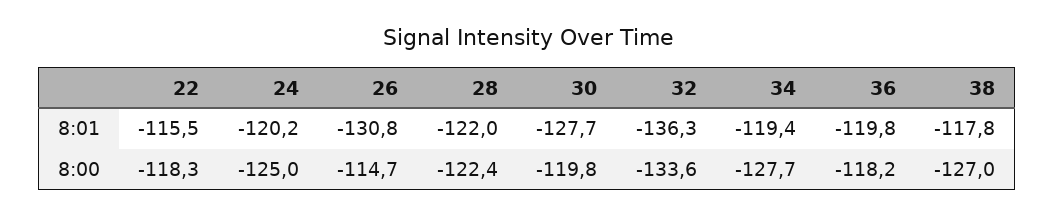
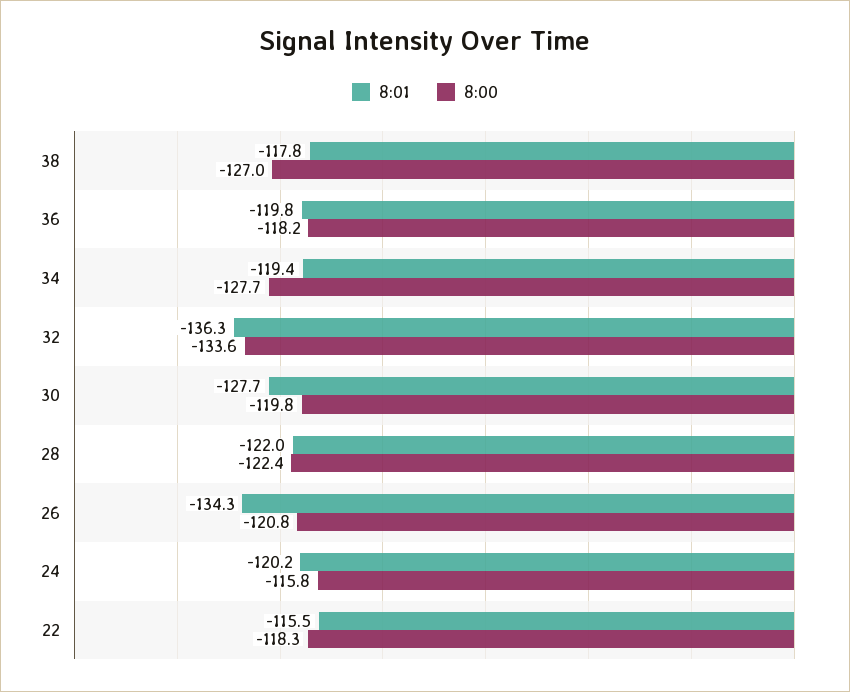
  {
    "8:01": {
      "22": -115.5,
      "24": -120.2,
-     "26": -130.8,
+     "26": -134.3,
      "28": -122,
      "30": -127.7,
      "32": -136.3,
      "34": -119.4,
      "36": -119.8,
      "38": -117.8
    },
    "8:00": {
      "22": -118.3,
-     "24": -125,
+     "24": -115.8,
-     "26": -114.7,
+     "26": -120.8,
      "28": -122.4,
      "30": -119.8,
      "32": -133.6,
      "34": -127.7,
      "36": -118.2,
      "38": -127
    }
  }

